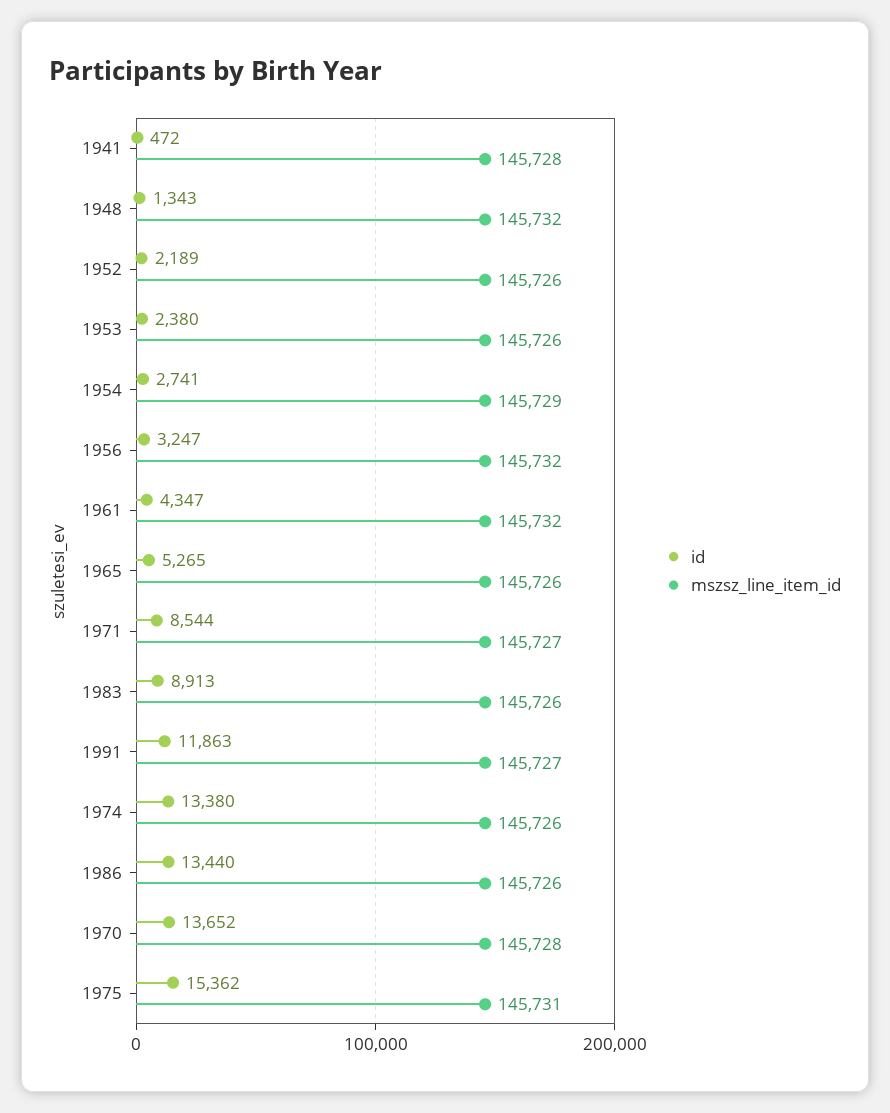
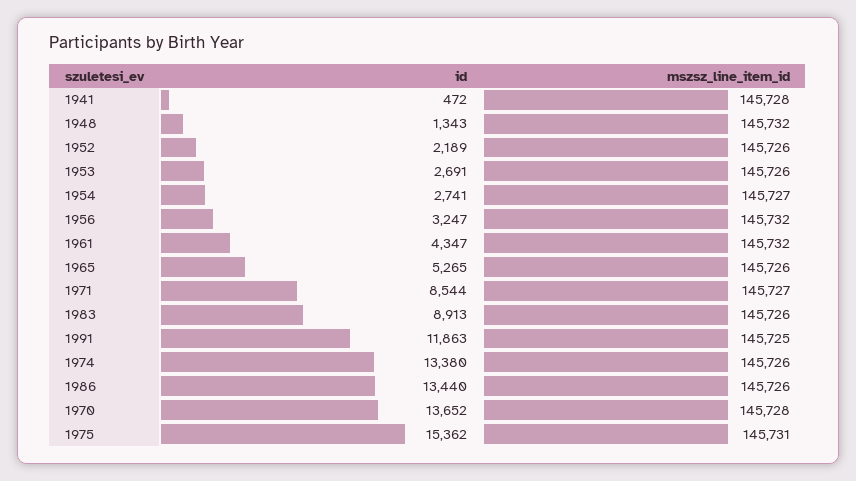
  {
    "id": {
      "1941": 472,
      "1948": 1343,
      "1952": 2189,
-     "1953": 2380,
+     "1953": 2691,
      "1954": 2741,
      "1956": 3247,
      "1961": 4347,
      "1965": 5265,
      "1971": 8544,
      "1983": 8913,
      "1991": 11863,
      "1974": 13380,
      "1986": 13440,
      "1970": 13652,
      "1975": 15362
    },
    "mszsz_line_item_id": {
      "1941": 145728,
      "1948": 145732,
      "1952": 145726,
      "1953": 145726,
-     "1954": 145729,
+     "1954": 145727,
      "1956": 145732,
      "1961": 145732,
      "1965": 145726,
      "1971": 145727,
      "1983": 145726,
-     "1991": 145727,
+     "1991": 145725,
      "1974": 145726,
      "1986": 145726,
      "1970": 145728,
      "1975": 145731
    }
  }

